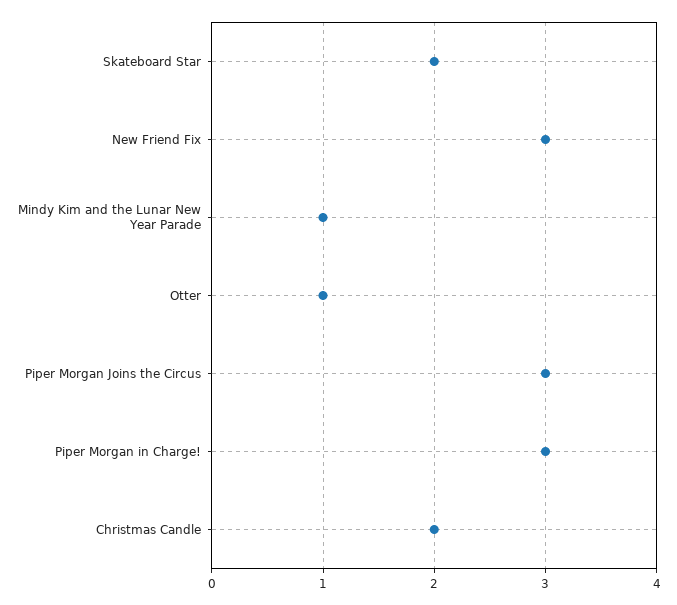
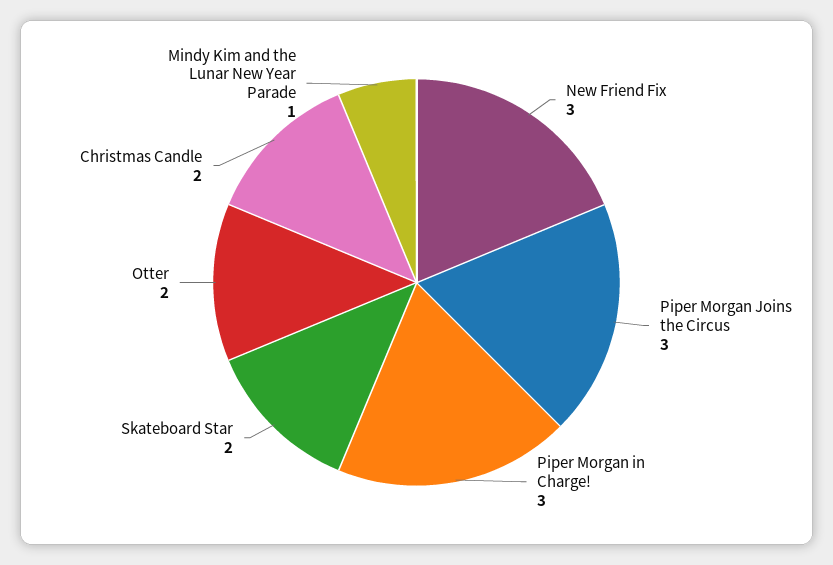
  {
    "Skateboard Star": 2,
    "New Friend Fix": 3,
    "Mindy Kim and the Lunar New Year Parade": 1,
-   "Otter": 1,
+   "Otter": 2,
    "Piper Morgan Joins the Circus": 3,
    "Piper Morgan in Charge!": 3,
    "Christmas Candle": 2
  }

